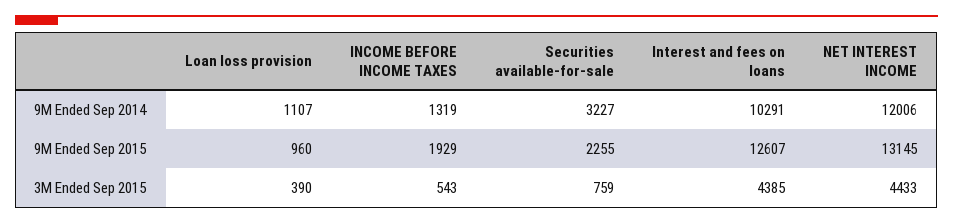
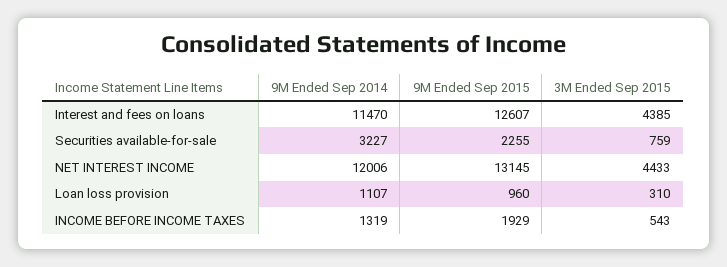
  {
    "Loan loss provision": {
      "9M Ended Sep 2014": 1107,
      "9M Ended Sep 2015": 960,
-     "3M Ended Sep 2015": 390
+     "3M Ended Sep 2015": 310
    },
    "INCOME BEFORE INCOME TAXES": {
      "9M Ended Sep 2014": 1319,
      "9M Ended Sep 2015": 1929,
      "3M Ended Sep 2015": 543
    },
    "Securities available-for-sale": {
      "9M Ended Sep 2014": 3227,
      "9M Ended Sep 2015": 2255,
      "3M Ended Sep 2015": 759
    },
    "Interest and fees on loans": {
-     "9M Ended Sep 2014": 10291,
+     "9M Ended Sep 2014": 11470,
      "9M Ended Sep 2015": 12607,
      "3M Ended Sep 2015": 4385
    },
    "NET INTEREST INCOME": {
      "9M Ended Sep 2014": 12006,
      "9M Ended Sep 2015": 13145,
      "3M Ended Sep 2015": 4433
    }
  }

